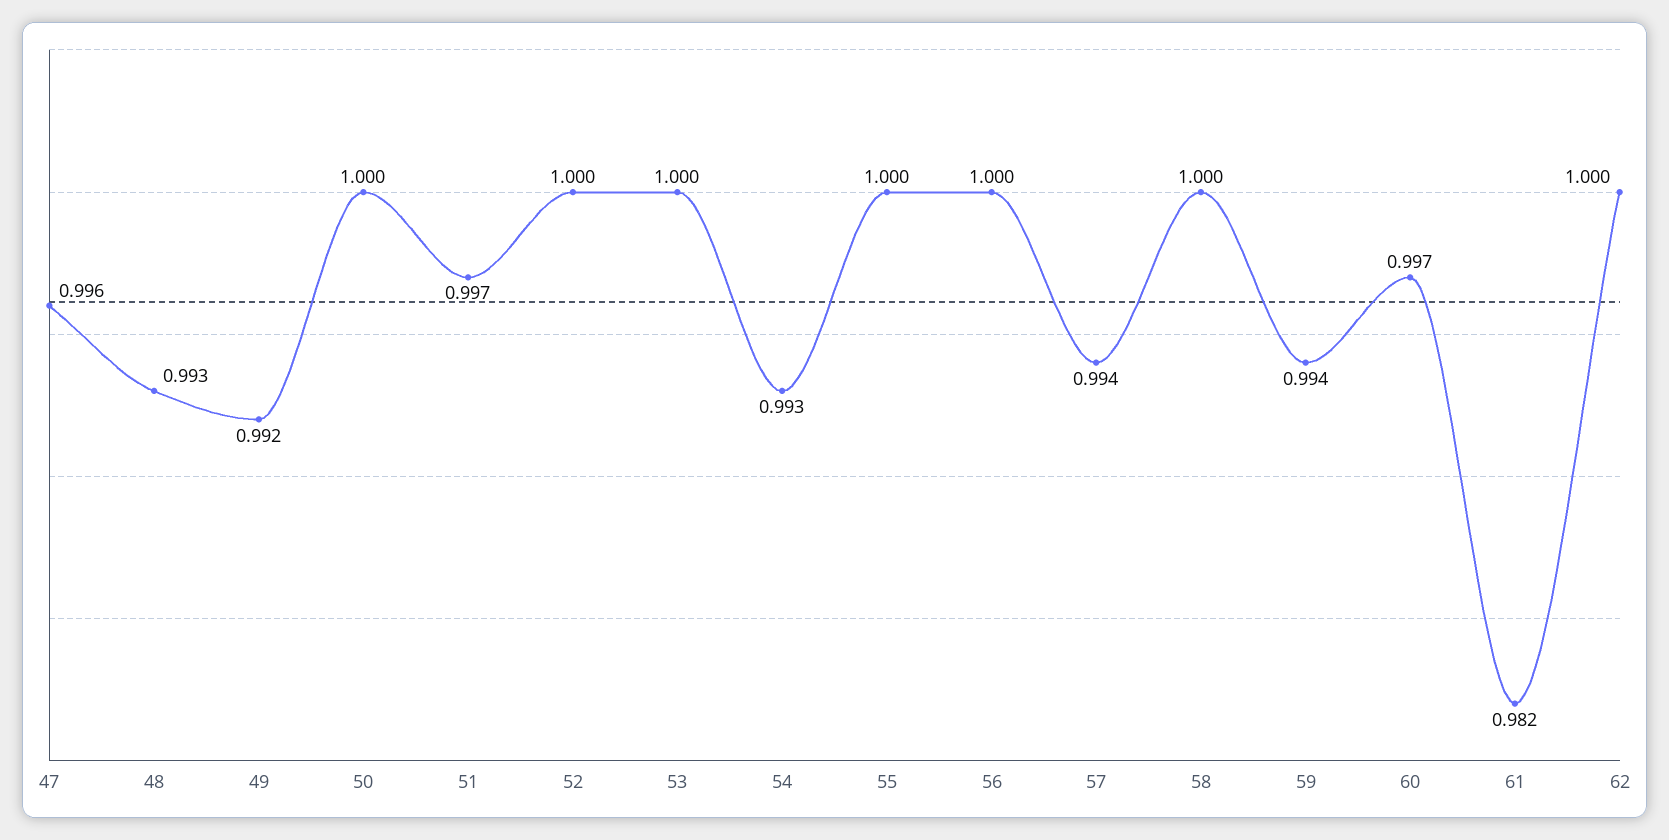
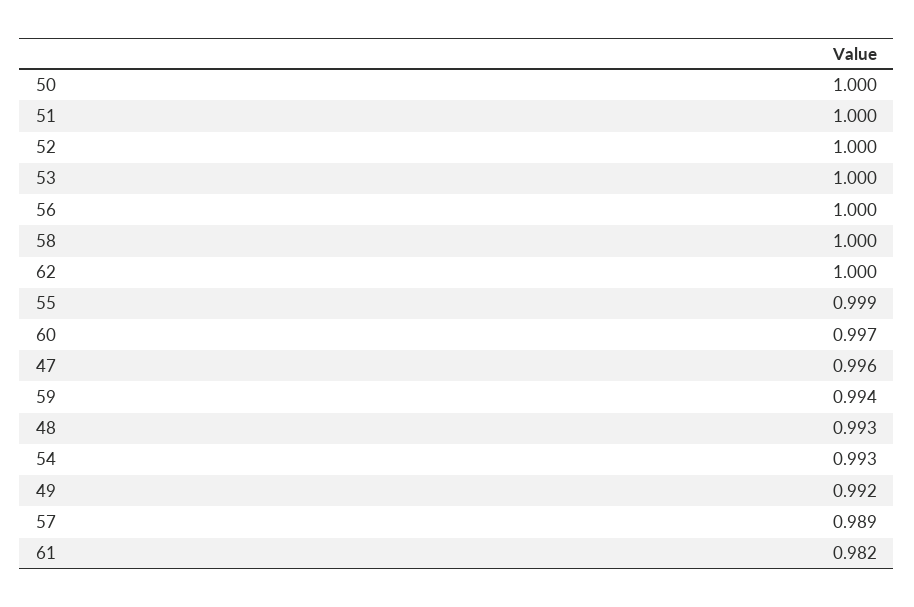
  {
    "47": 0.996,
    "48": 0.993,
    "49": 0.992,
    "50": 1,
-   "51": 0.997,
+   "51": 1,
    "52": 1,
    "53": 1,
    "54": 0.993,
-   "55": 1,
+   "55": 0.999,
    "56": 1,
-   "57": 0.994,
+   "57": 0.989,
    "58": 1,
    "59": 0.994,
    "60": 0.997,
    "61": 0.982,
    "62": 1
  }

